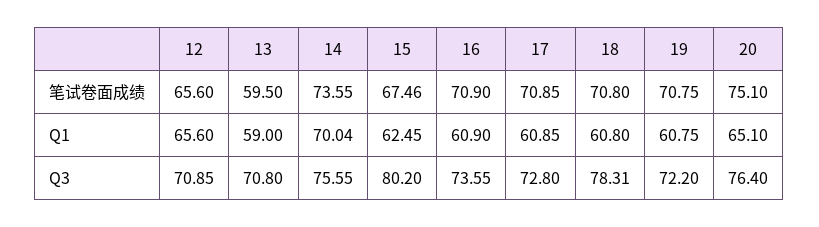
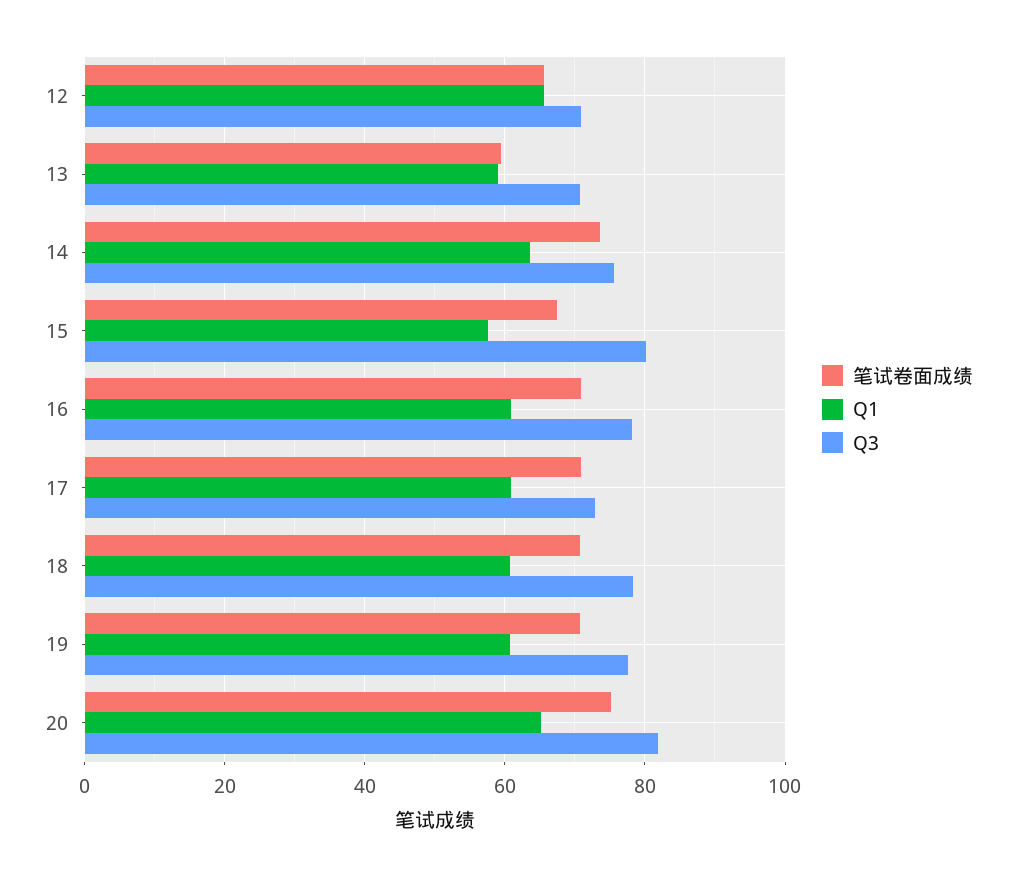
  {
    "笔试卷面成绩": {
      "12": 65.6,
      "13": 59.5,
      "14": 73.55,
      "15": 67.46,
      "16": 70.9,
      "17": 70.85,
      "18": 70.8,
      "19": 70.75,
      "20": 75.1
    },
    "Q1": {
      "12": 65.6,
      "13": 59,
-     "14": 70.04,
+     "14": 64,
-     "15": 62.45,
+     "15": 58,
      "16": 60.9,
      "17": 60.85,
      "18": 60.8,
      "19": 60.75,
      "20": 65.1
    },
    "Q3": {
      "12": 70.85,
      "13": 70.8,
      "14": 75.55,
      "15": 80.2,
-     "16": 73.55,
+     "16": 78,
      "17": 72.8,
      "18": 78.31,
-     "19": 72.2,
+     "19": 78,
-     "20": 76.4
+     "20": 82
    }
  }

